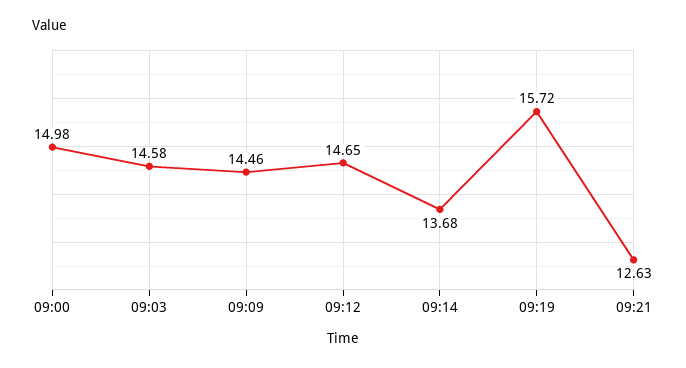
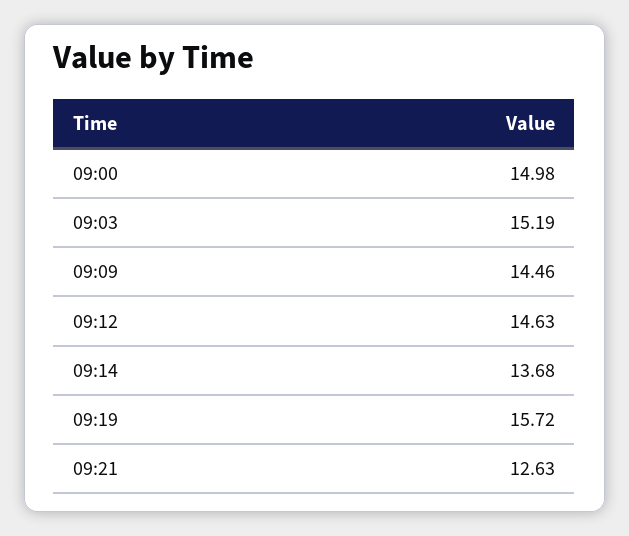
  {
    "09:00": 14.98,
-   "09:03": 14.58,
+   "09:03": 15.19,
    "09:09": 14.46,
-   "09:12": 14.65,
+   "09:12": 14.63,
    "09:14": 13.68,
    "09:19": 15.72,
    "09:21": 12.63
  }

